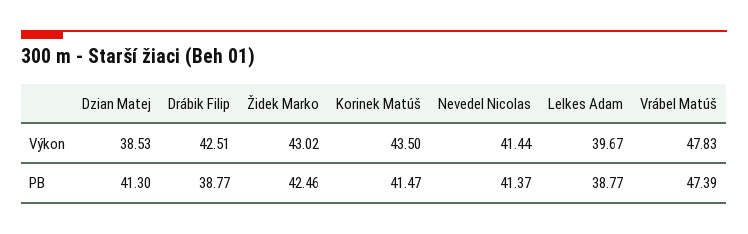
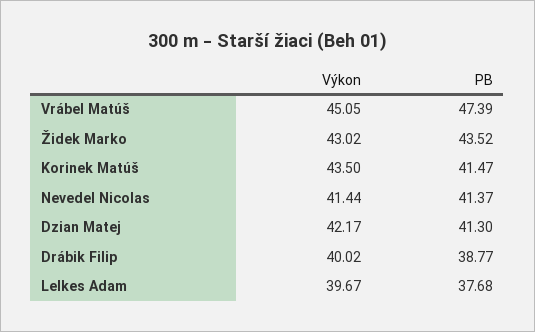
  {
    "Dzian Matej": {
-     "Výkon": 38.53,
+     "Výkon": 42.17,
      "PB": 41.3
    },
    "Drábik Filip": {
-     "Výkon": 42.51,
+     "Výkon": 40.02,
      "PB": 38.77
    },
    "Židek Marko": {
      "Výkon": 43.02,
-     "PB": 42.46
+     "PB": 43.52
    },
    "Korinek Matúš": {
      "Výkon": 43.5,
      "PB": 41.47
    },
    "Nevedel Nicolas": {
      "Výkon": 41.44,
      "PB": 41.37
    },
    "Lelkes Adam": {
      "Výkon": 39.67,
-     "PB": 38.77
+     "PB": 37.68
    },
    "Vrábel Matúš": {
-     "Výkon": 47.83,
+     "Výkon": 45.05,
      "PB": 47.39
    }
  }

